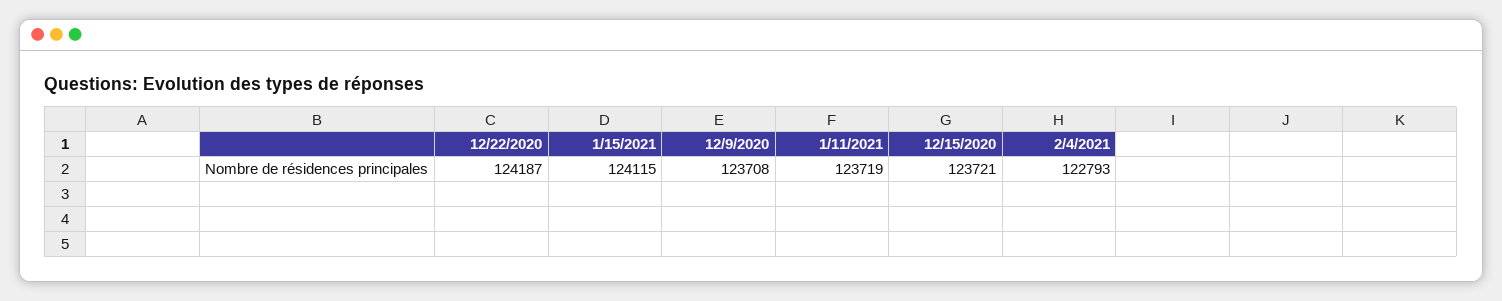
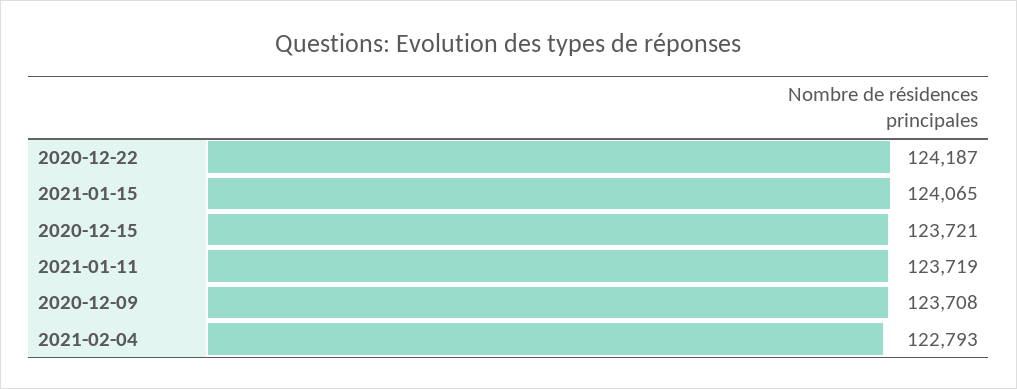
  {
    "12/22/2020": 124187,
-   "1/15/2021": 124115,
+   "1/15/2021": 124065,
    "12/9/2020": 123708,
    "1/11/2021": 123719,
    "12/15/2020": 123721,
    "2/4/2021": 122793
  }

